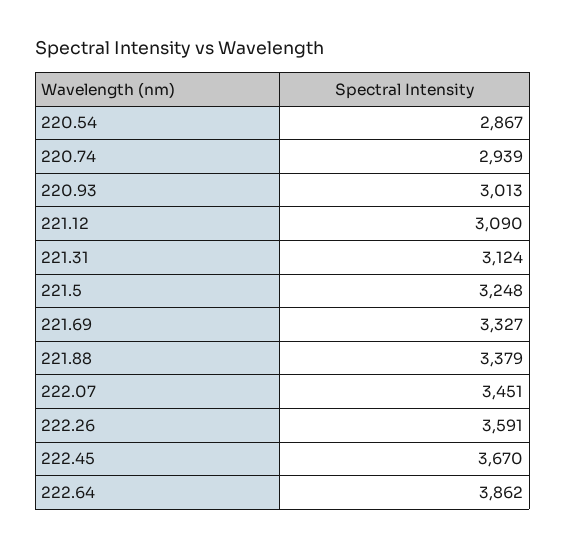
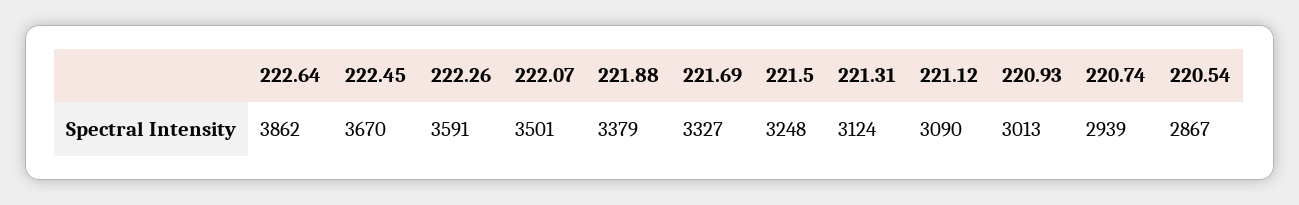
  {
    "220.54": 2867,
    "220.74": 2939,
    "220.93": 3013,
    "221.12": 3090,
    "221.31": 3124,
    "221.5": 3248,
    "221.69": 3327,
    "221.88": 3379,
-   "222.07": 3451,
+   "222.07": 3501,
    "222.26": 3591,
    "222.45": 3670,
    "222.64": 3862
  }

